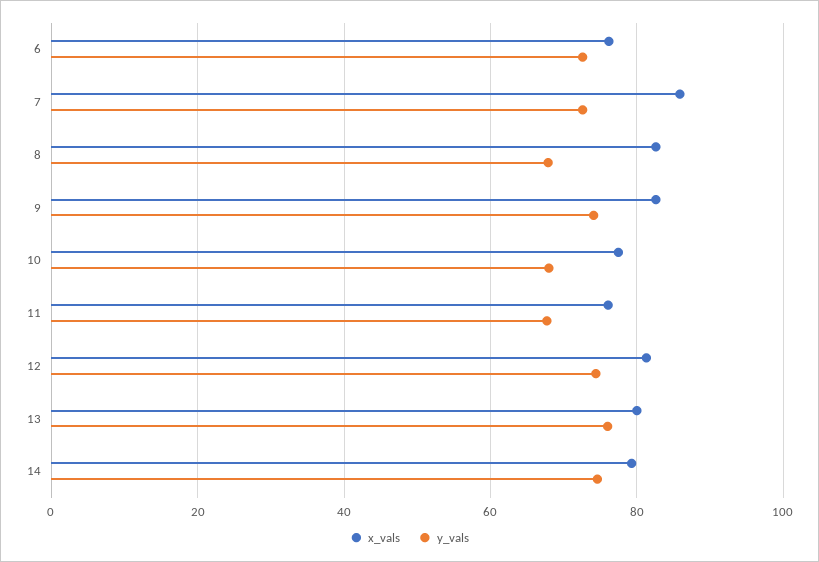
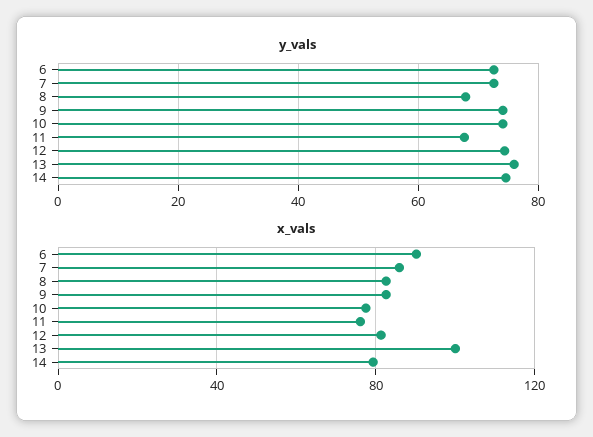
  {
    "x_vals": {
-     "6": 76,
+     "6": 90,
      "7": 86,
      "8": 82,
      "9": 82,
      "10": 78,
      "11": 76,
      "12": 82,
-     "13": 80,
+     "13": 100,
      "14": 80
    },
    "y_vals": {
      "6": 72,
      "7": 72,
      "8": 68,
      "9": 74,
-     "10": 68,
+     "10": 74,
      "11": 68,
      "12": 74,
      "13": 76,
      "14": 74
    }
  }

